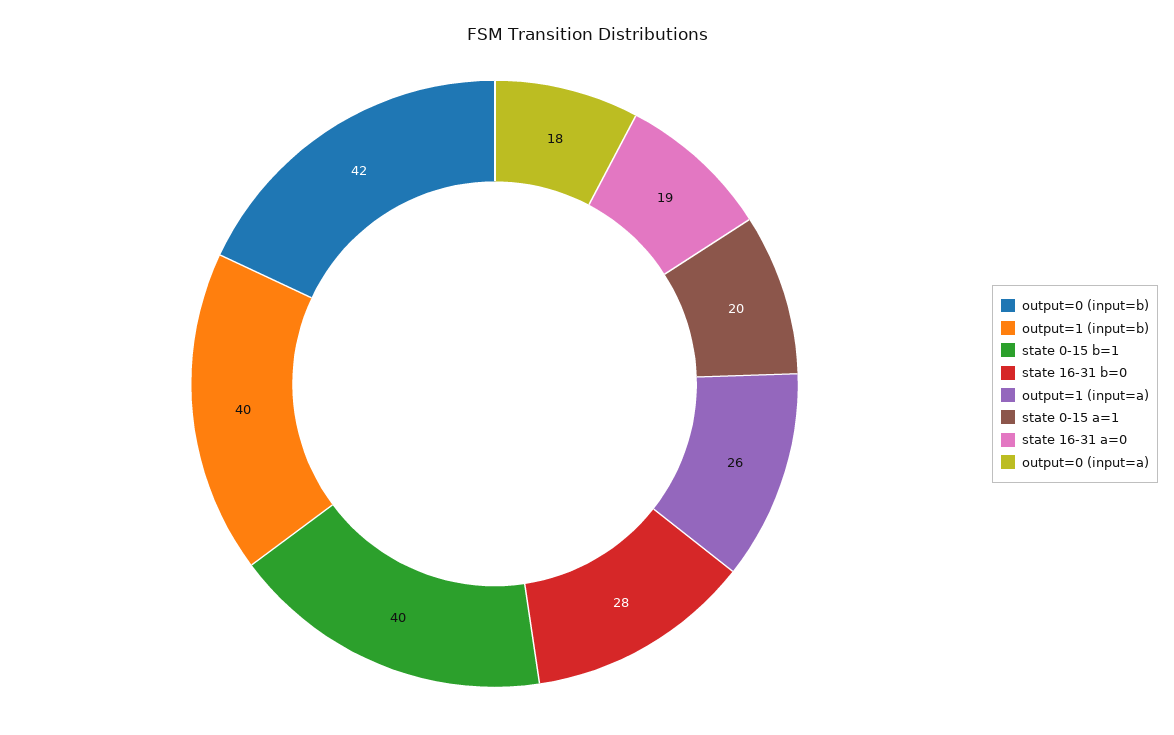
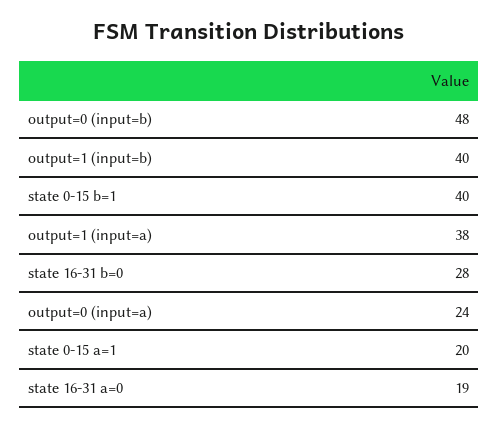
  {
-   "output=0 (input=b)": 42,
+   "output=0 (input=b)": 48,
    "output=1 (input=b)": 40,
    "state 0-15 b=1": 40,
    "state 16-31 b=0": 28,
-   "output=1 (input=a)": 26,
+   "output=1 (input=a)": 38,
    "state 0-15 a=1": 20,
    "state 16-31 a=0": 19,
-   "output=0 (input=a)": 18
+   "output=0 (input=a)": 24
  }

